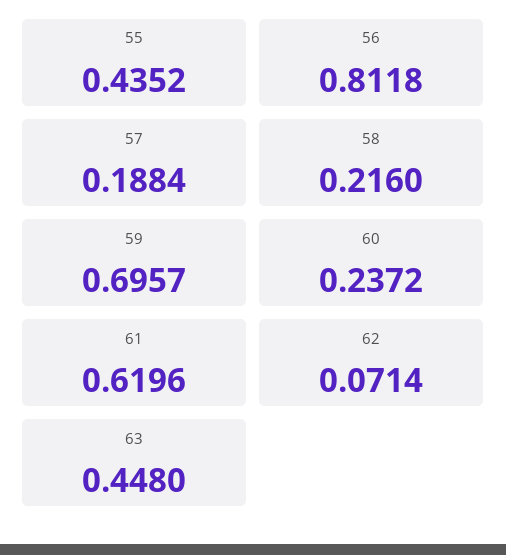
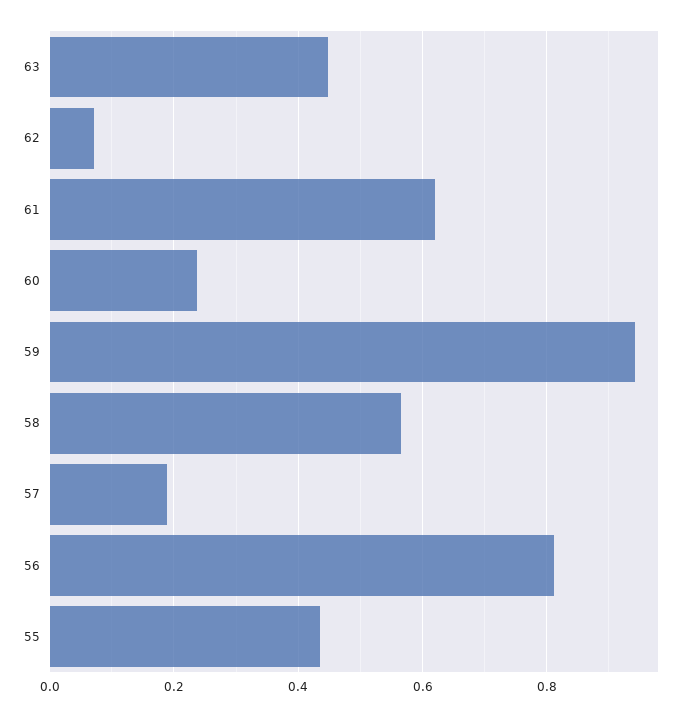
  {
    "55": 0.4352,
    "56": 0.8118,
    "57": 0.1884,
-   "58": 0.216,
+   "58": 0.56,
-   "59": 0.6957,
+   "59": 0.94,
    "60": 0.2372,
    "61": 0.6196,
    "62": 0.0714,
    "63": 0.448
  }

